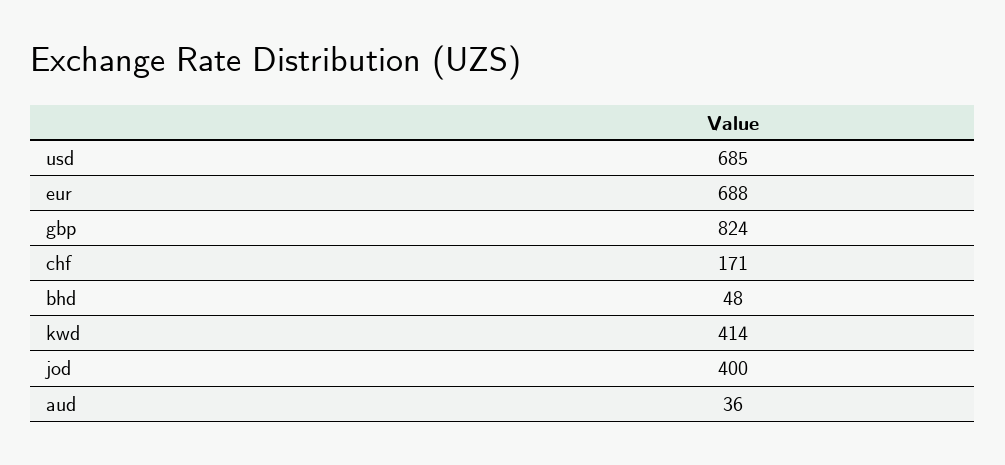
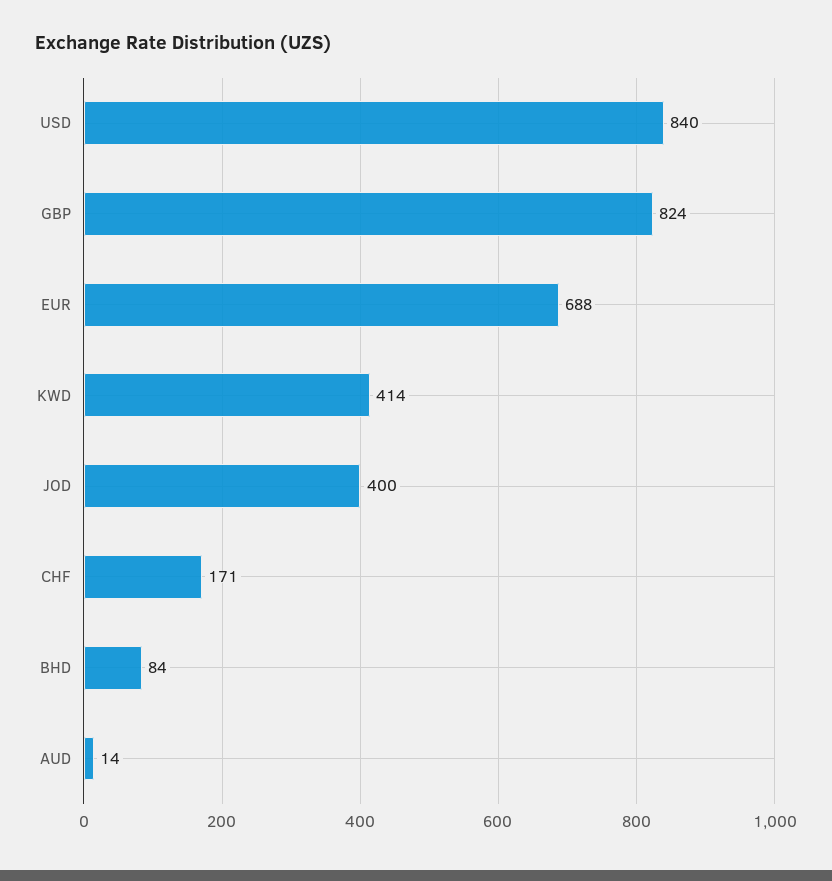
  {
-   "usd": 685,
+   "usd": 840,
    "eur": 688,
    "gbp": 824,
    "chf": 171,
-   "bhd": 48,
+   "bhd": 84,
    "kwd": 414,
    "jod": 400,
-   "aud": 36
+   "aud": 14
  }

